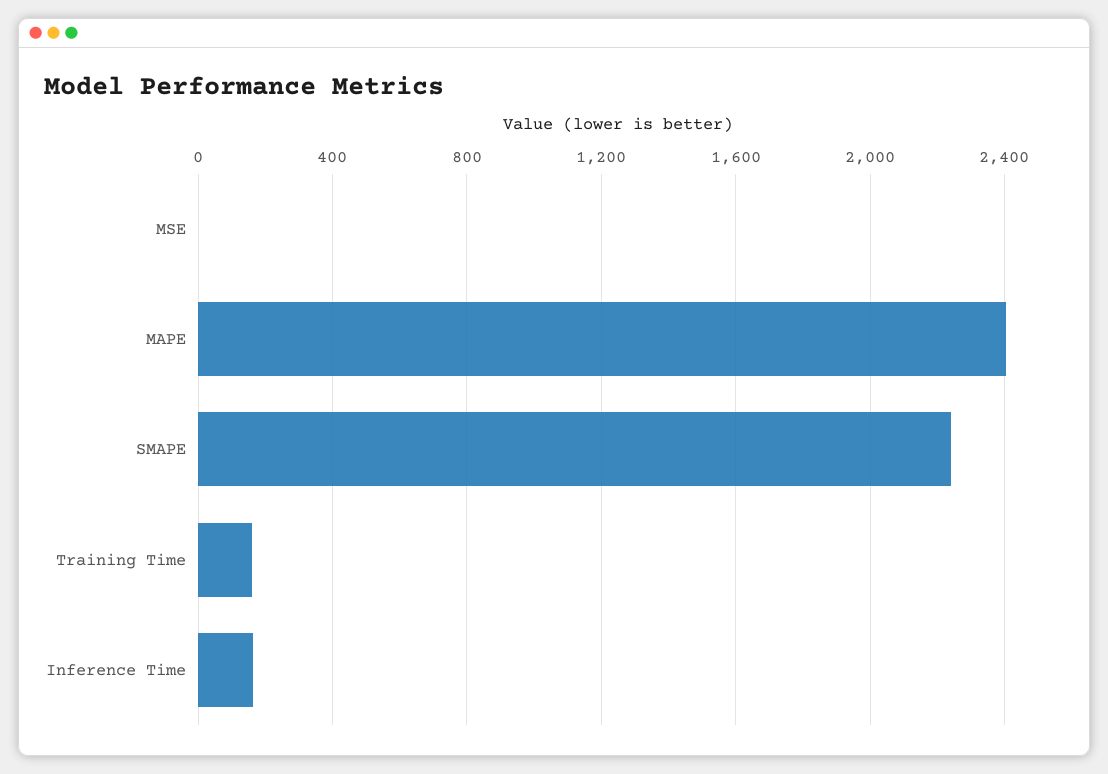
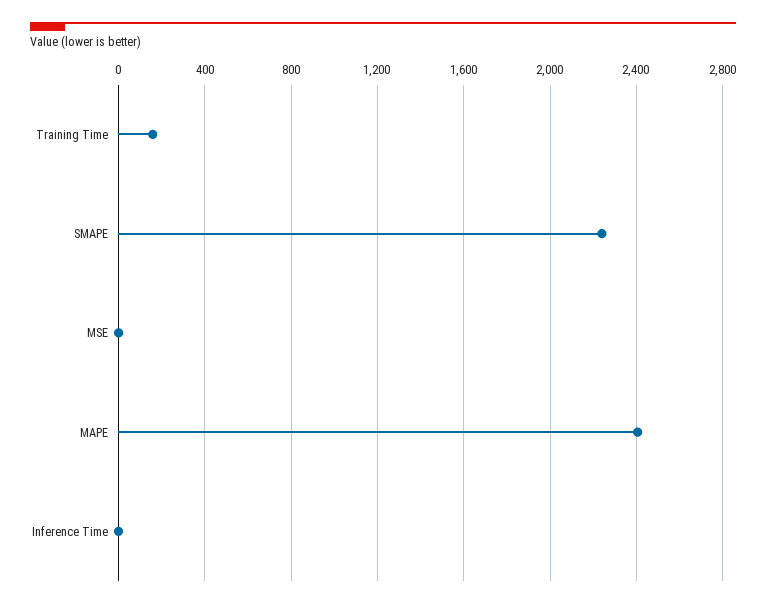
  {
    "MSE": 0,
    "MAPE": 2400,
    "SMAPE": 2250,
    "Training Time": 150,
-   "Inference Time": 150
+   "Inference Time": 0
  }

